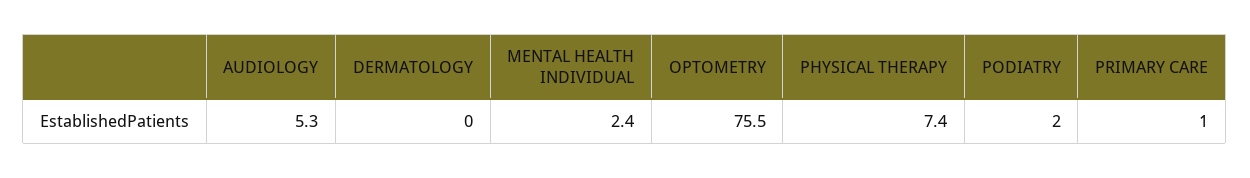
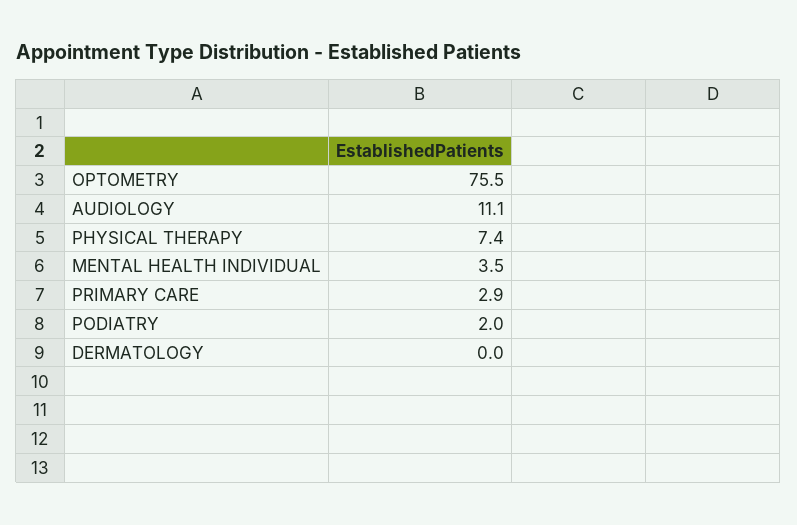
  {
-   "AUDIOLOGY": 5.3,
+   "AUDIOLOGY": 11.1,
    "DERMATOLOGY": 0,
-   "MENTAL HEALTH INDIVIDUAL": 2.4,
+   "MENTAL HEALTH INDIVIDUAL": 3.5,
    "OPTOMETRY": 75.5,
    "PHYSICAL THERAPY": 7.4,
    "PODIATRY": 2,
-   "PRIMARY CARE": 1
+   "PRIMARY CARE": 2.9
  }

